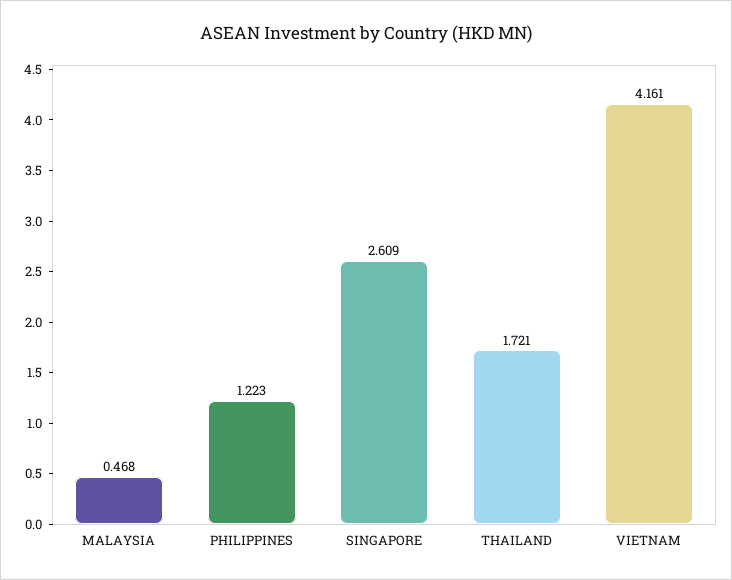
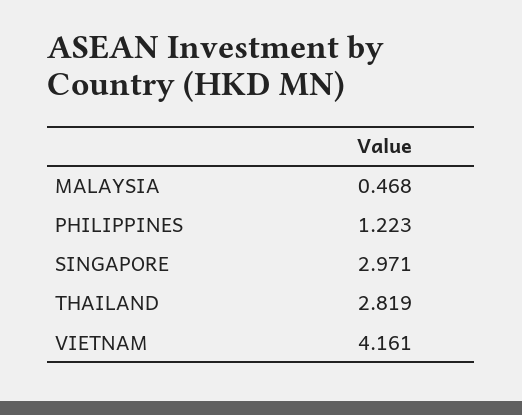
  {
    "MALAYSIA": 0.468,
    "PHILIPPINES": 1.223,
-   "SINGAPORE": 2.609,
+   "SINGAPORE": 2.971,
-   "THAILAND": 1.721,
+   "THAILAND": 2.819,
    "VIETNAM": 4.161
  }

